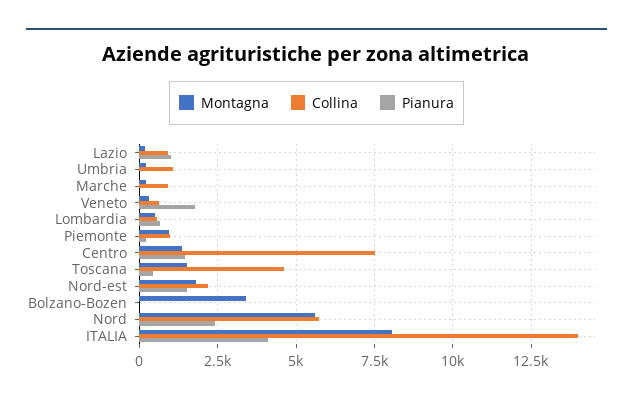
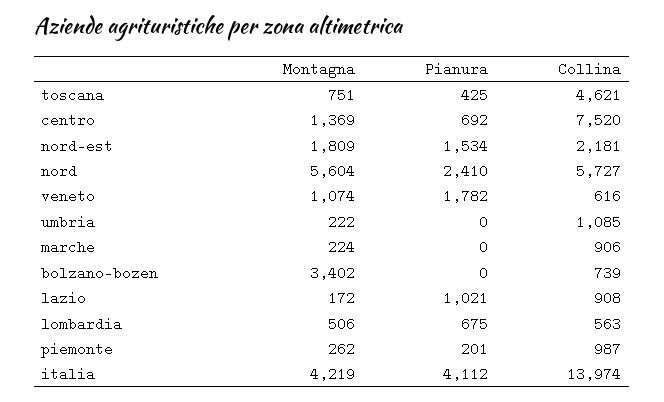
  {
    "Montagna": {
      "Lazio": 172,
      "Umbria": 222,
      "Marche": 224,
-     "Veneto": 250,
+     "Veneto": 1074,
      "Lombardia": 506,
-     "Piemonte": 1000,
+     "Piemonte": 262,
      "Centro": 1369,
-     "Toscana": 1500,
+     "Toscana": 751,
      "Nord-est": 1809,
      "Bolzano-Bozen": 3402,
      "Nord": 5604,
-     "ITALIA": 8000
+     "ITALIA": 4219
    },
    "Collina": {
      "Lazio": 908,
      "Umbria": 1085,
      "Marche": 906,
      "Veneto": 616,
      "Lombardia": 563,
      "Piemonte": 987,
      "Centro": 7520,
      "Toscana": 4621,
      "Nord-est": 2181,
-     "Bolzano-Bozen": 0,
+     "Bolzano-Bozen": 739,
      "Nord": 5727,
      "ITALIA": 13974
    },
    "Pianura": {
      "Lazio": 1021,
      "Umbria": 0,
      "Marche": 0,
      "Veneto": 1782,
      "Lombardia": 675,
      "Piemonte": 201,
-     "Centro": 1500,
+     "Centro": 692,
      "Toscana": 425,
      "Nord-est": 1534,
      "Bolzano-Bozen": 0,
      "Nord": 2410,
      "ITALIA": 4112
    }
  }

